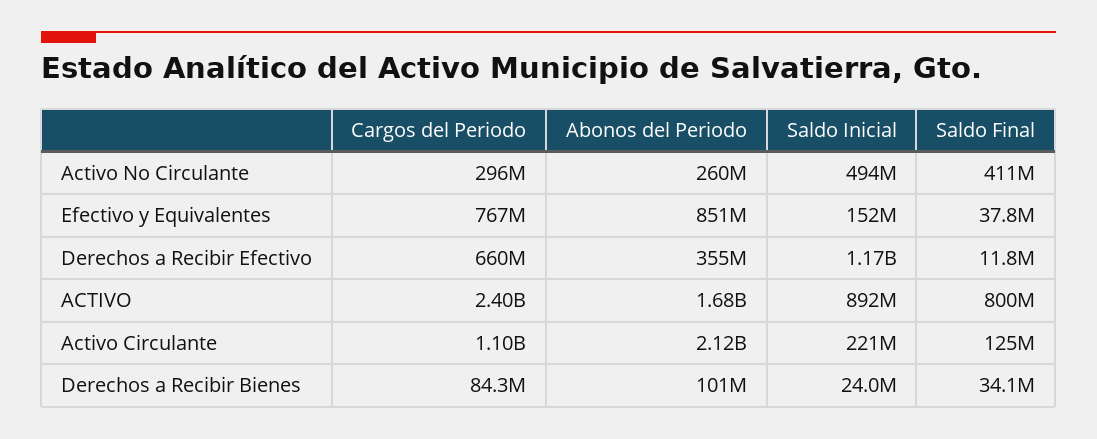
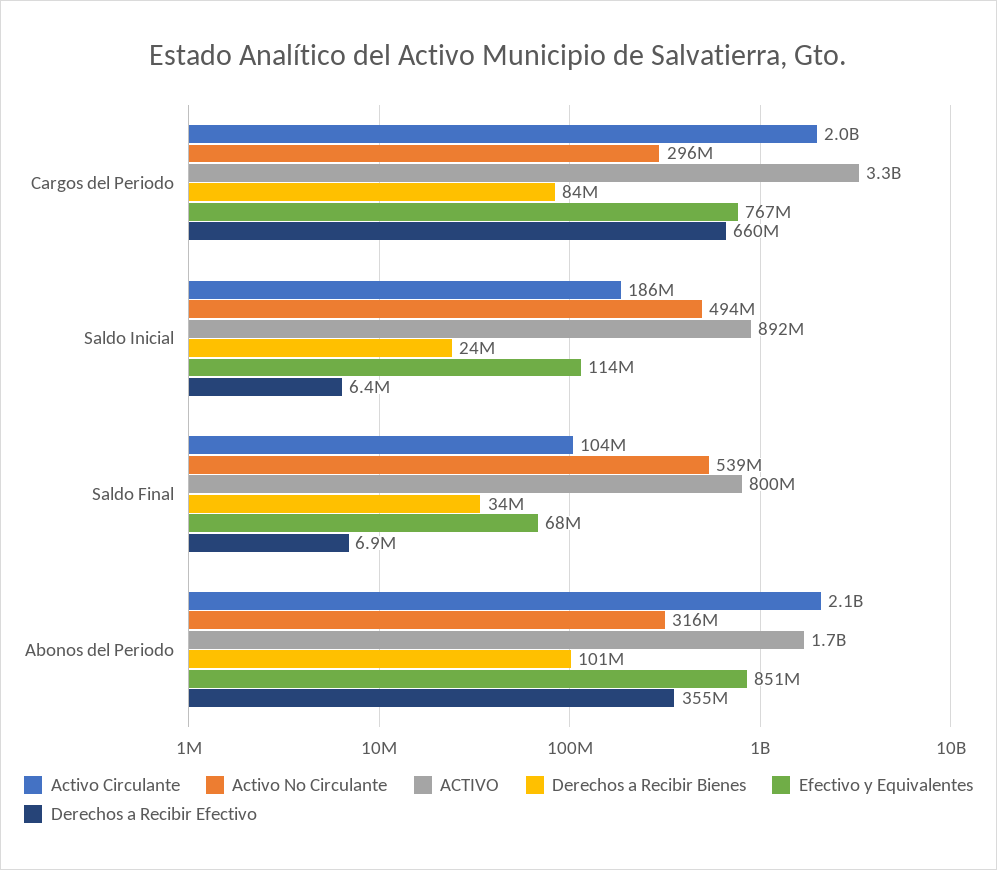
  {
    "Activo No Circulante": {
      "Cargos del Periodo": 296000000,
-     "Abonos del Periodo": 260000000,
+     "Abonos del Periodo": 316000000,
      "Saldo Inicial": 494000000,
-     "Saldo Final": 411000000
+     "Saldo Final": 539000000
    },
    "Efectivo y Equivalentes": {
      "Cargos del Periodo": 767000000,
      "Abonos del Periodo": 851000000,
-     "Saldo Inicial": 152000000,
+     "Saldo Inicial": 114000000,
-     "Saldo Final": 37800000
+     "Saldo Final": 68000000
    },
    "Derechos a Recibir Efectivo": {
      "Cargos del Periodo": 660000000,
      "Abonos del Periodo": 355000000,
-     "Saldo Inicial": 1170000000,
+     "Saldo Inicial": 6400000,
-     "Saldo Final": 11800000
+     "Saldo Final": 6900000
    },
    "ACTIVO": {
-     "Cargos del Periodo": 2400000000,
+     "Cargos del Periodo": 3300000000,
      "Abonos del Periodo": 1680000000,
      "Saldo Inicial": 892000000,
      "Saldo Final": 800000000
    },
    "Activo Circulante": {
-     "Cargos del Periodo": 1100000000,
+     "Cargos del Periodo": 2000000000,
      "Abonos del Periodo": 2120000000,
-     "Saldo Inicial": 221000000,
+     "Saldo Inicial": 186000000,
-     "Saldo Final": 125000000
+     "Saldo Final": 104000000
    },
    "Derechos a Recibir Bienes": {
      "Cargos del Periodo": 84300000,
      "Abonos del Periodo": 101000000,
      "Saldo Inicial": 24000000,
      "Saldo Final": 34100000
    }
  }

